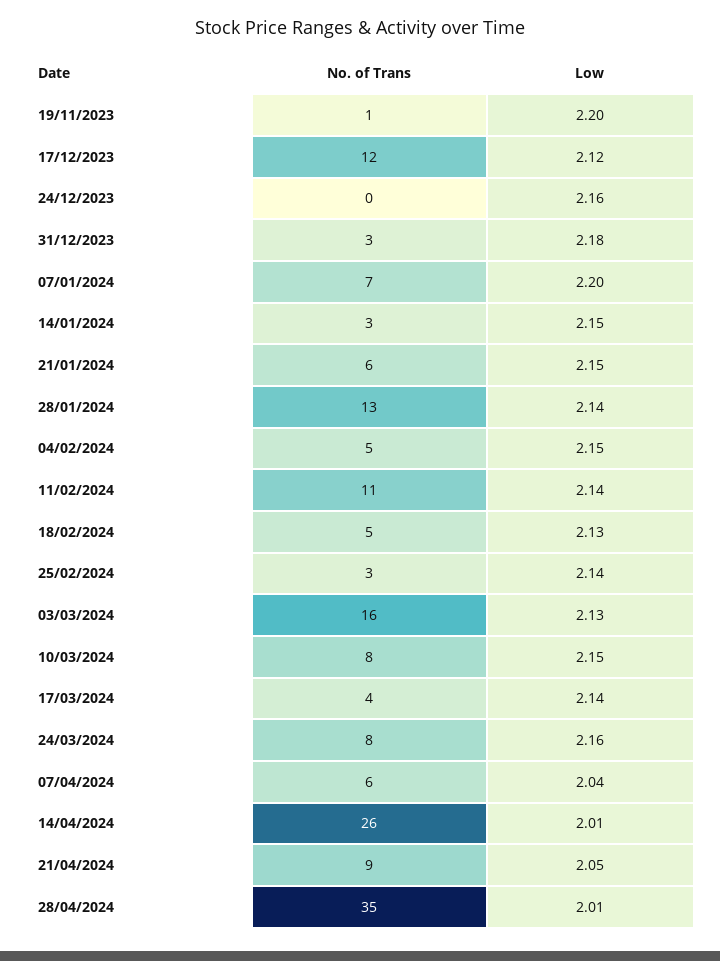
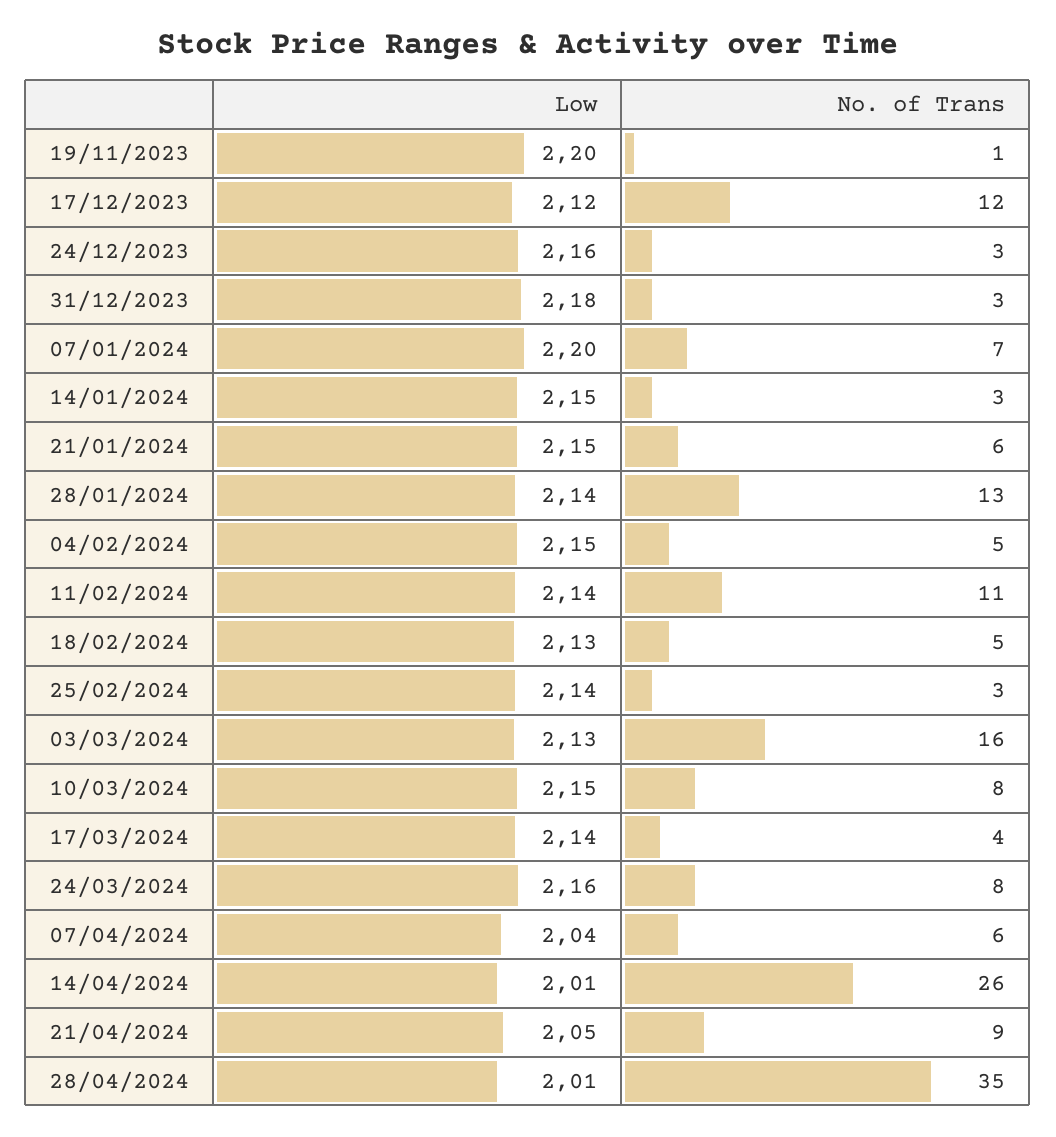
  {
    "No. of Trans": {
      "19/11/2023": 1,
      "17/12/2023": 12,
-     "24/12/2023": 0,
+     "24/12/2023": 3,
      "31/12/2023": 3,
      "07/01/2024": 7,
      "14/01/2024": 3,
      "21/01/2024": 6,
      "28/01/2024": 13,
      "04/02/2024": 5,
      "11/02/2024": 11,
      "18/02/2024": 5,
      "25/02/2024": 3,
      "03/03/2024": 16,
      "10/03/2024": 8,
      "17/03/2024": 4,
      "24/03/2024": 8,
      "07/04/2024": 6,
      "14/04/2024": 26,
      "21/04/2024": 9,
      "28/04/2024": 35
    },
    "Low": {
      "19/11/2023": 2.2,
      "17/12/2023": 2.12,
      "24/12/2023": 2.16,
      "31/12/2023": 2.18,
      "07/01/2024": 2.2,
      "14/01/2024": 2.15,
      "21/01/2024": 2.15,
      "28/01/2024": 2.14,
      "04/02/2024": 2.15,
      "11/02/2024": 2.14,
      "18/02/2024": 2.13,
      "25/02/2024": 2.14,
      "03/03/2024": 2.13,
      "10/03/2024": 2.15,
      "17/03/2024": 2.14,
      "24/03/2024": 2.16,
      "07/04/2024": 2.04,
      "14/04/2024": 2.01,
      "21/04/2024": 2.05,
      "28/04/2024": 2.01
    }
  }

